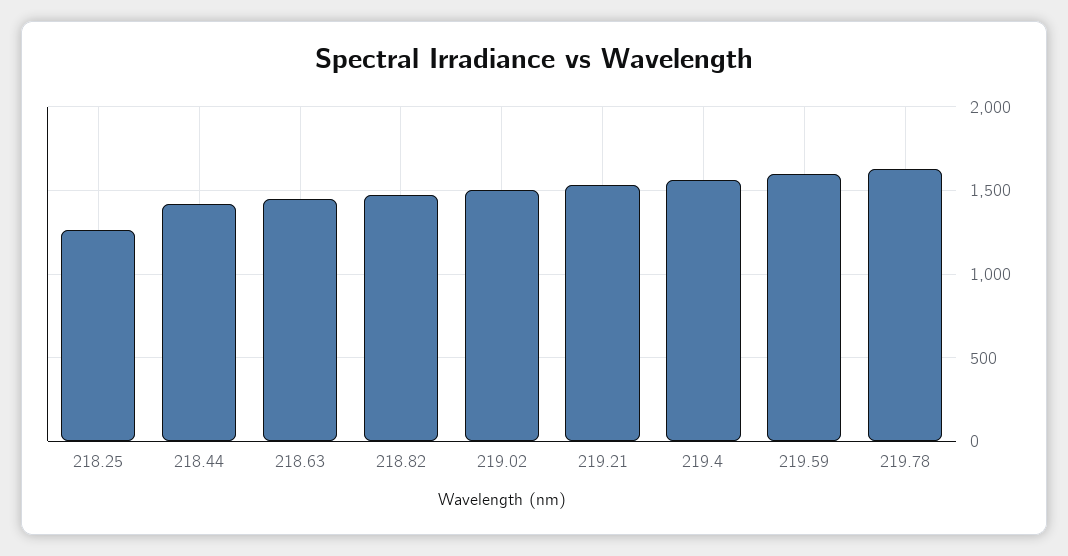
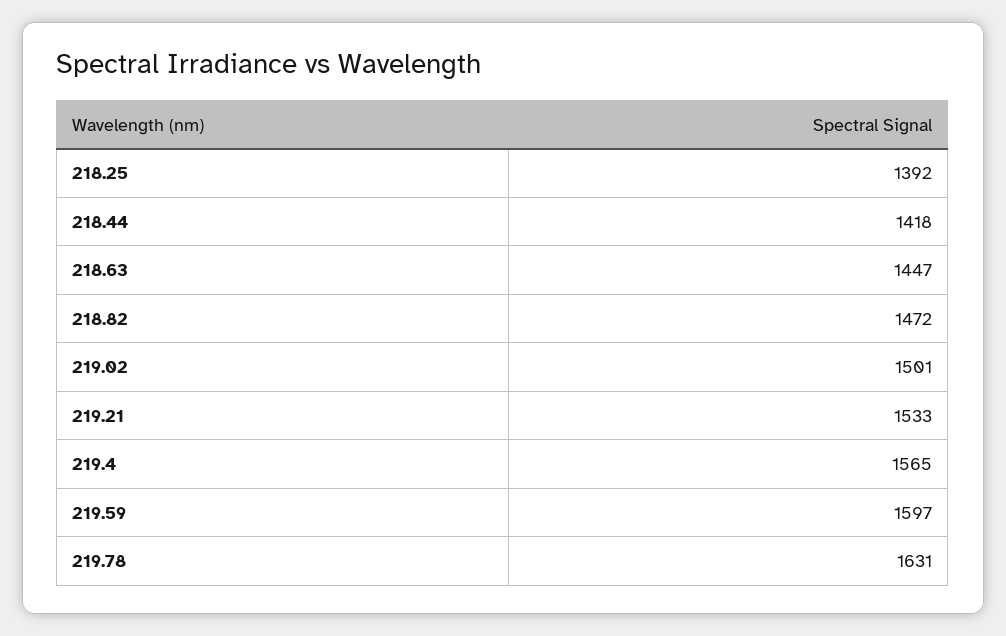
  {
-   "218.25": 1250,
+   "218.25": 1392,
    "218.44": 1418,
    "218.63": 1447,
    "218.82": 1472,
    "219.02": 1501,
    "219.21": 1533,
    "219.4": 1565,
    "219.59": 1597,
    "219.78": 1631
  }

